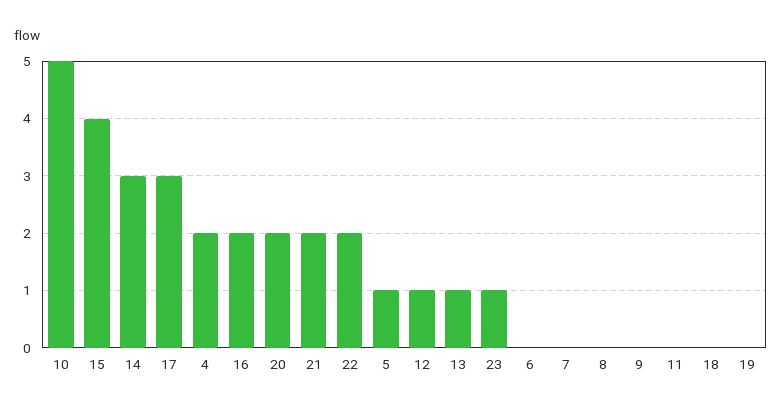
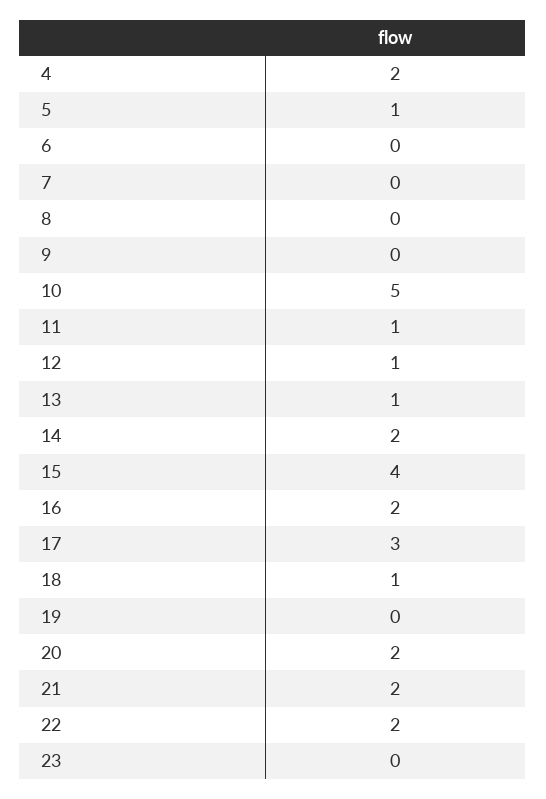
  {
    "10": 5,
    "15": 4,
-   "14": 3,
+   "14": 2,
    "17": 3,
    "4": 2,
    "16": 2,
    "20": 2,
    "21": 2,
    "22": 2,
    "5": 1,
    "12": 1,
    "13": 1,
-   "23": 1,
+   "23": 0,
    "6": 0,
    "7": 0,
    "8": 0,
    "9": 0,
-   "11": 0,
+   "11": 1,
-   "18": 0,
+   "18": 1,
    "19": 0
  }

